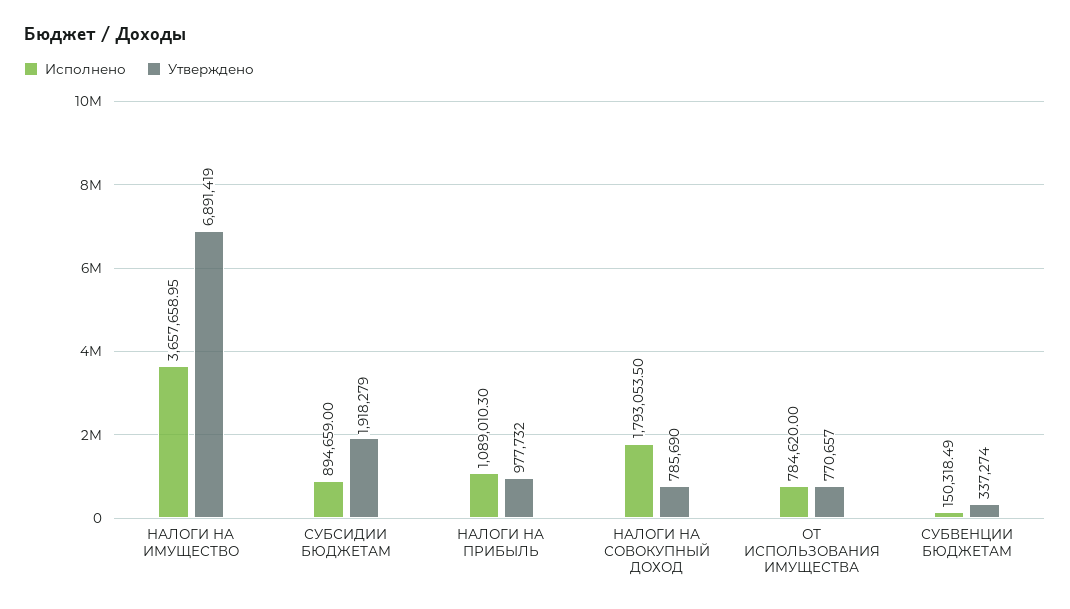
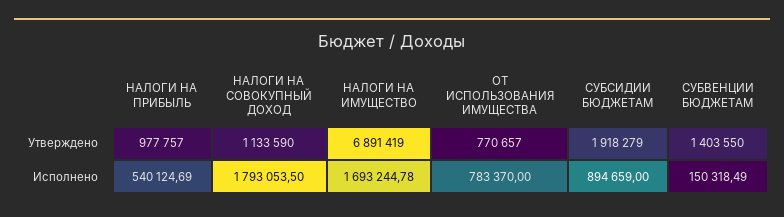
  {
    "Исполнено": {
-     "НАЛОГИ НА ИМУЩЕСТВО": 3657658.95,
+     "НАЛОГИ НА ИМУЩЕСТВО": 1693244.78,
      "СУБСИДИИ БЮДЖЕТАМ": 894659,
-     "НАЛОГИ НА ПРИБЫЛЬ": 1089010.3,
+     "НАЛОГИ НА ПРИБЫЛЬ": 540124.69,
      "НАЛОГИ НА СОВОКУПНЫЙ ДОХОД": 1793053.5,
-     "ОТ ИСПОЛЬЗОВАНИЯ ИМУЩЕСТВА": 784620,
+     "ОТ ИСПОЛЬЗОВАНИЯ ИМУЩЕСТВА": 783370,
      "СУБВЕНЦИИ БЮДЖЕТАМ": 150318.49
    },
    "Утверждено": {
      "НАЛОГИ НА ИМУЩЕСТВО": 6891419,
      "СУБСИДИИ БЮДЖЕТАМ": 1918279,
-     "НАЛОГИ НА ПРИБЫЛЬ": 977732,
+     "НАЛОГИ НА ПРИБЫЛЬ": 977757,
-     "НАЛОГИ НА СОВОКУПНЫЙ ДОХОД": 785690,
+     "НАЛОГИ НА СОВОКУПНЫЙ ДОХОД": 1133590,
      "ОТ ИСПОЛЬЗОВАНИЯ ИМУЩЕСТВА": 770657,
-     "СУБВЕНЦИИ БЮДЖЕТАМ": 337274
+     "СУБВЕНЦИИ БЮДЖЕТАМ": 1403550
    }
  }

